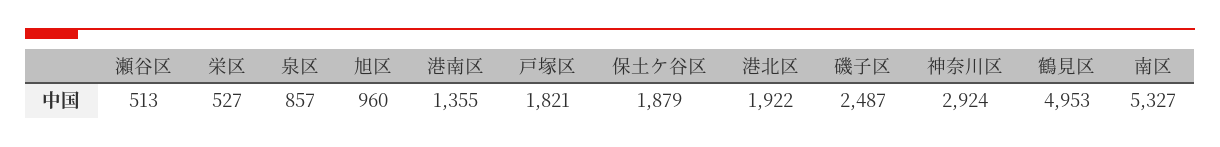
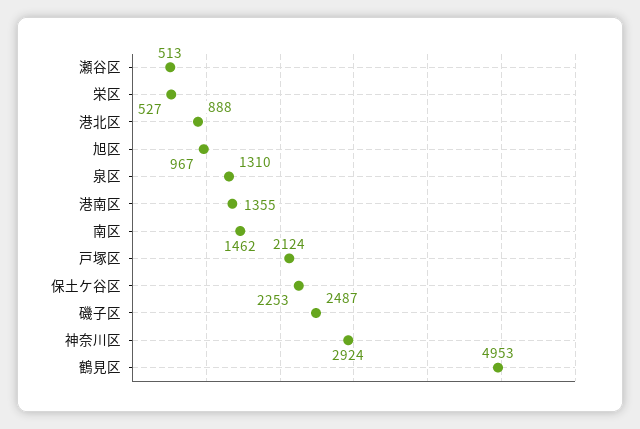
  {
    "瀬谷区": 513,
    "栄区": 527,
-   "泉区": 857,
+   "泉区": 1310,
-   "旭区": 960,
+   "旭区": 967,
    "港南区": 1355,
-   "戸塚区": 1821,
+   "戸塚区": 2124,
-   "保土ケ谷区": 1879,
+   "保土ケ谷区": 2253,
-   "港北区": 1922,
+   "港北区": 888,
    "磯子区": 2487,
    "神奈川区": 2924,
    "鶴見区": 4953,
-   "南区": 5327
+   "南区": 1462
  }

